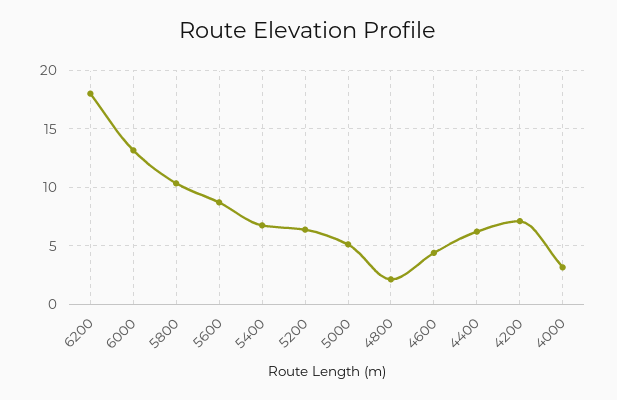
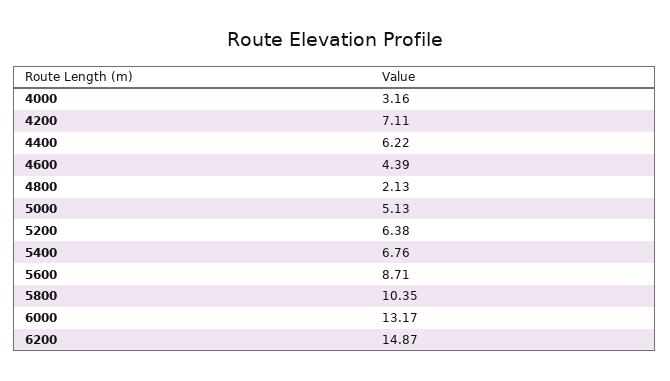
  {
-   "6200": 18,
+   "6200": 14.87,
    "6000": 13.17,
    "5800": 10.35,
    "5600": 8.71,
    "5400": 6.76,
    "5200": 6.38,
    "5000": 5.13,
    "4800": 2.13,
    "4600": 4.39,
    "4400": 6.22,
    "4200": 7.11,
    "4000": 3.16
  }

